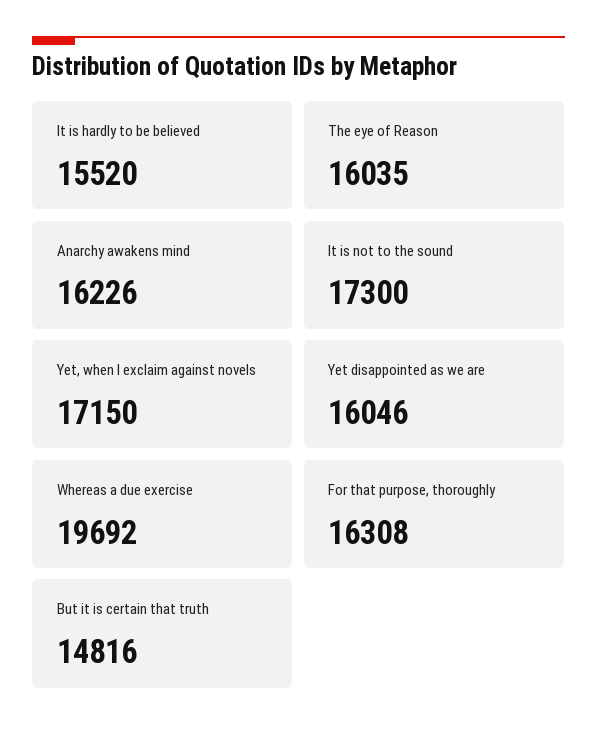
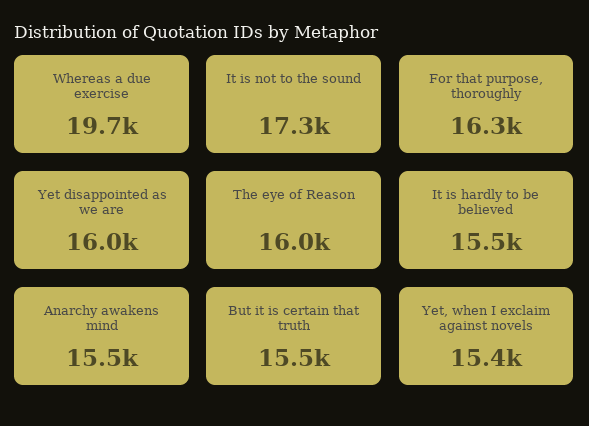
  {
    "It is hardly to be believed": 15520,
    "The eye of Reason": 16035,
-   "Anarchy awakens mind": 16226,
+   "Anarchy awakens mind": 15500,
    "It is not to the sound": 17300,
-   "Yet, when I exclaim against novels": 17150,
+   "Yet, when I exclaim against novels": 15400,
    "Yet disappointed as we are": 16046,
    "Whereas a due exercise": 19692,
    "For that purpose, thoroughly": 16308,
-   "But it is certain that truth": 14816
+   "But it is certain that truth": 15500
  }

